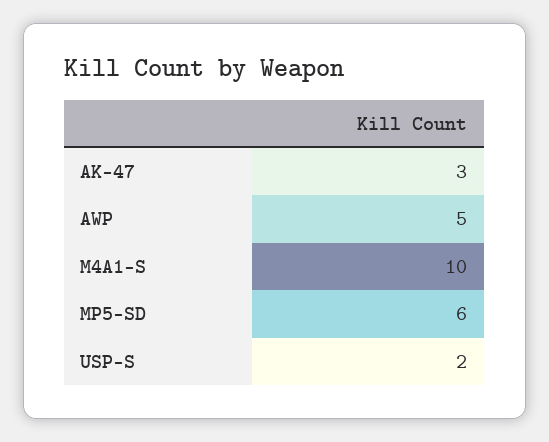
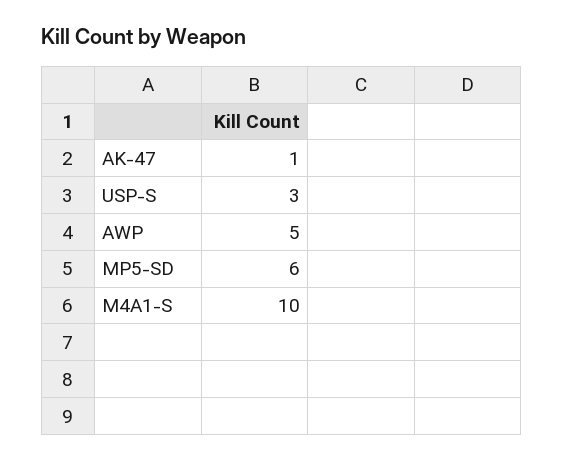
  {
-   "AK-47": 3,
+   "AK-47": 1,
    "AWP": 5,
    "M4A1-S": 10,
    "MP5-SD": 6,
-   "USP-S": 2
+   "USP-S": 3
  }

